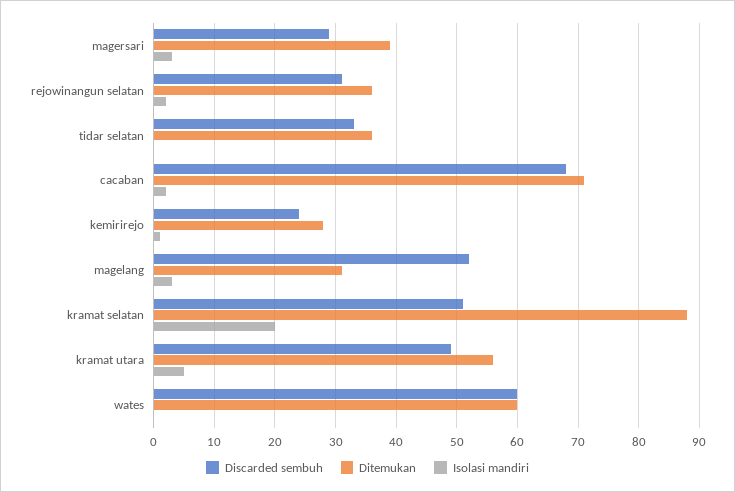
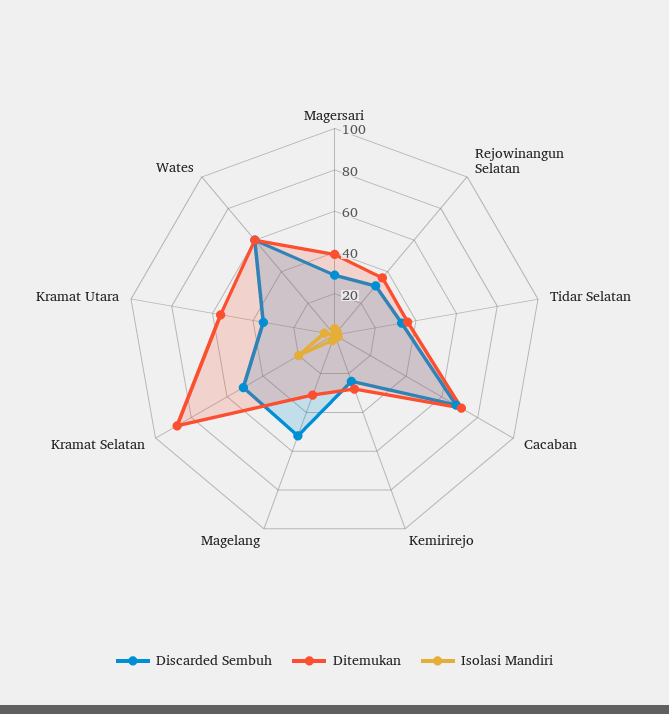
  {
    "Discarded sembuh": {
      "magersari": 29,
      "rejowinangun selatan": 31,
      "tidar selatan": 33,
      "cacaban": 68,
      "kemirirejo": 24,
      "magelang": 52,
      "kramat selatan": 51,
-     "kramat utara": 49,
+     "kramat utara": 35,
      "wates": 60
    },
    "Ditemukan": {
      "magersari": 39,
      "rejowinangun selatan": 36,
      "tidar selatan": 36,
      "cacaban": 71,
      "kemirirejo": 28,
      "magelang": 31,
      "kramat selatan": 88,
      "kramat utara": 56,
      "wates": 60
    },
    "Isolasi mandiri": {
      "magersari": 3,
      "rejowinangun selatan": 2,
      "tidar selatan": 0,
      "cacaban": 2,
      "kemirirejo": 1,
      "magelang": 3,
      "kramat selatan": 20,
      "kramat utara": 5,
      "wates": 0
    }
  }

